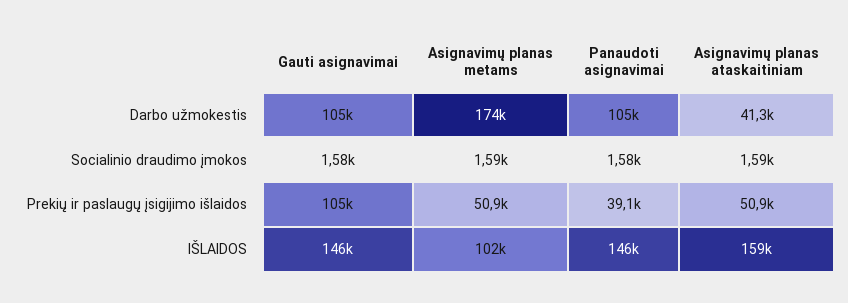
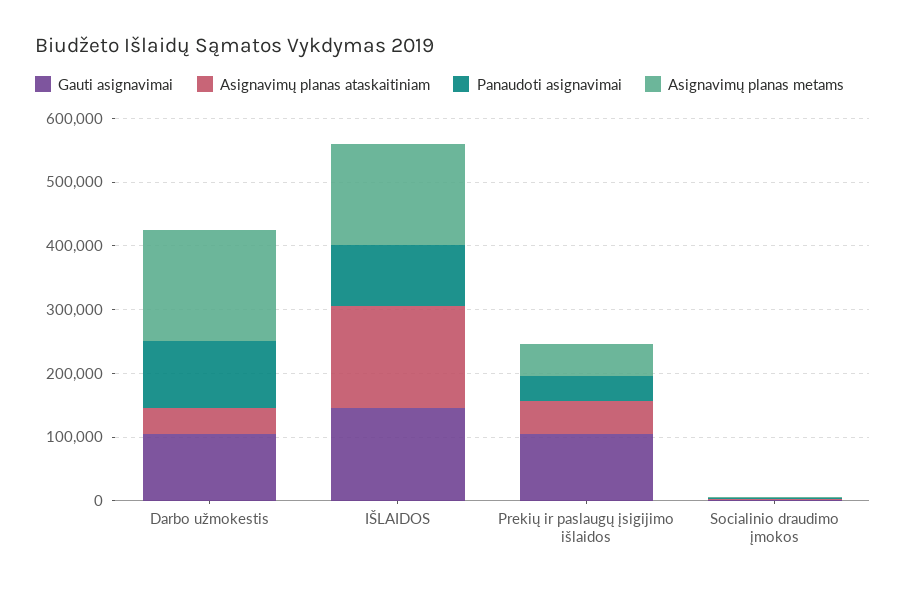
  {
    "Gauti asignavimai": {
      "Darbo užmokestis": 105000,
      "Socialinio draudimo įmokos": 1580,
      "Prekių ir paslaugų įsigijimo išlaidos": 105000,
      "IŠLAIDOS": 146000
    },
    "Asignavimų planas metams": {
      "Darbo užmokestis": 174000,
      "Socialinio draudimo įmokos": 1590,
      "Prekių ir paslaugų įsigijimo išlaidos": 50900,
-     "IŠLAIDOS": 102000
+     "IŠLAIDOS": 160000
    },
    "Panaudoti asignavimai": {
      "Darbo užmokestis": 105000,
      "Socialinio draudimo įmokos": 1580,
      "Prekių ir paslaugų įsigijimo išlaidos": 39100,
-     "IŠLAIDOS": 146000
+     "IŠLAIDOS": 100000
    },
    "Asignavimų planas ataskaitiniam": {
      "Darbo užmokestis": 41300,
      "Socialinio draudimo įmokos": 1590,
      "Prekių ir paslaugų įsigijimo išlaidos": 50900,
      "IŠLAIDOS": 159000
    }
  }

